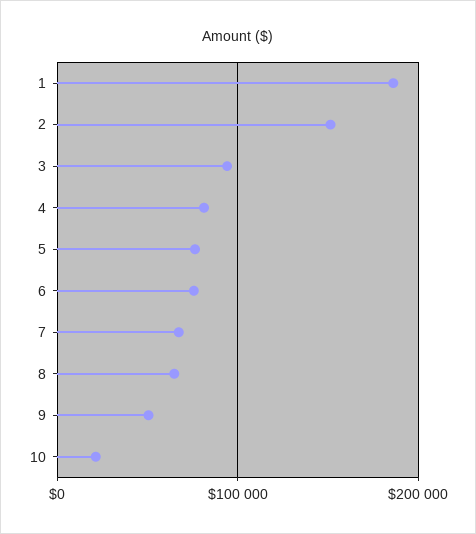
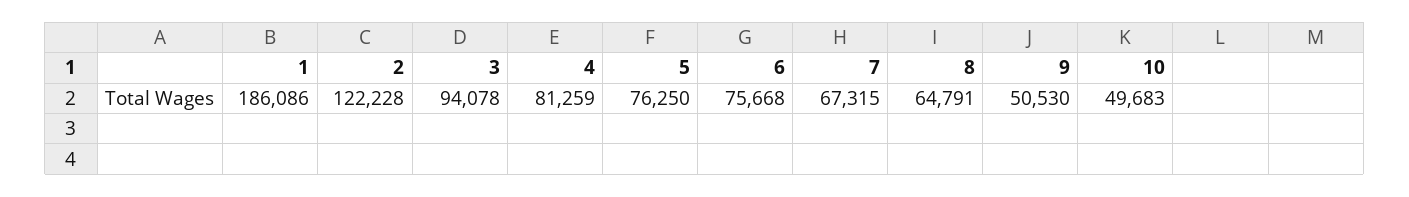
  {
    "1": 186086,
-   "2": 150000,
+   "2": 122228,
    "3": 94078,
    "4": 81259,
    "5": 76250,
    "6": 75668,
    "7": 67315,
    "8": 64791,
    "9": 50530,
-   "10": 20000
+   "10": 49683
  }

